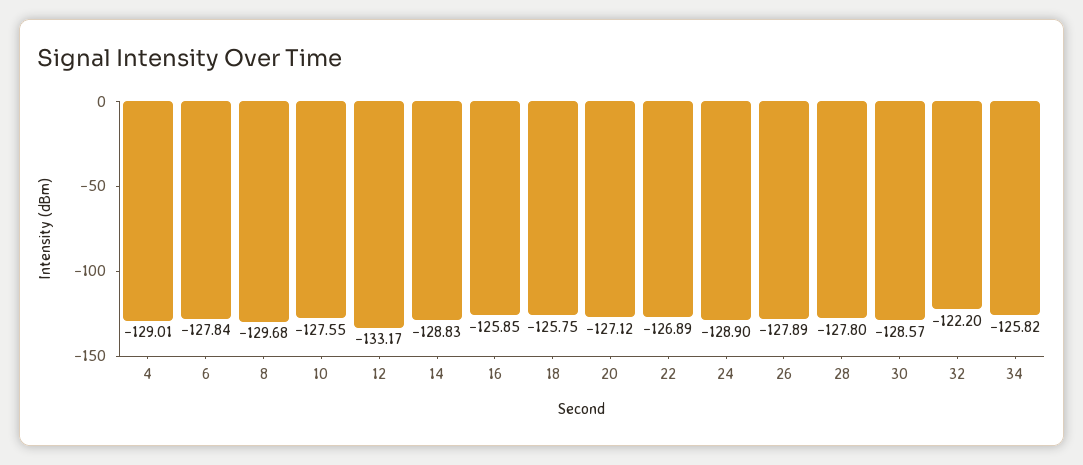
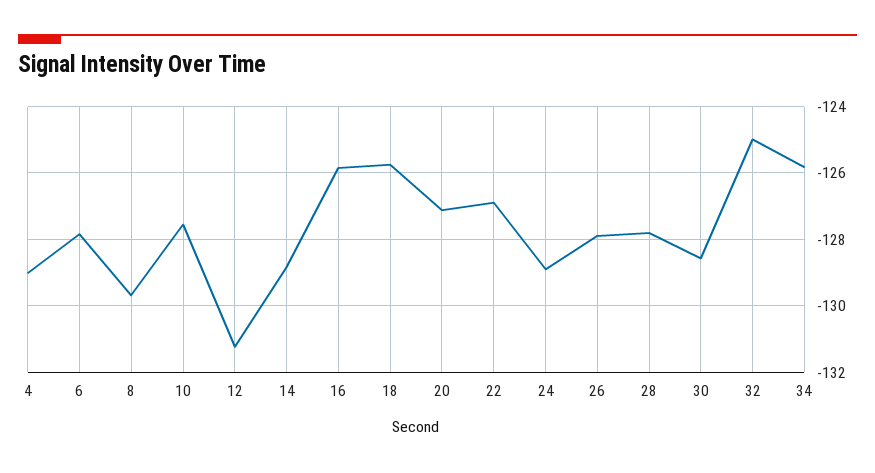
  {
    "4": -129.01,
    "6": -127.84,
    "8": -129.68,
    "10": -127.55,
-   "12": -133.17,
+   "12": -131.2,
    "14": -128.83,
    "16": -125.85,
    "18": -125.75,
    "20": -127.12,
    "22": -126.89,
    "24": -128.9,
    "26": -127.89,
    "28": -127.8,
    "30": -128.57,
-   "32": -122.2,
+   "32": -125,
    "34": -125.82
  }

